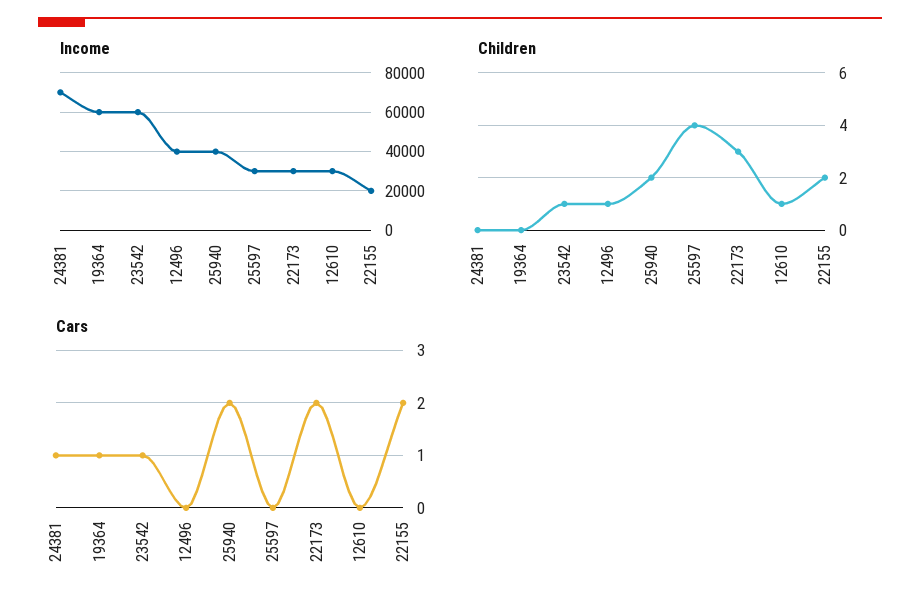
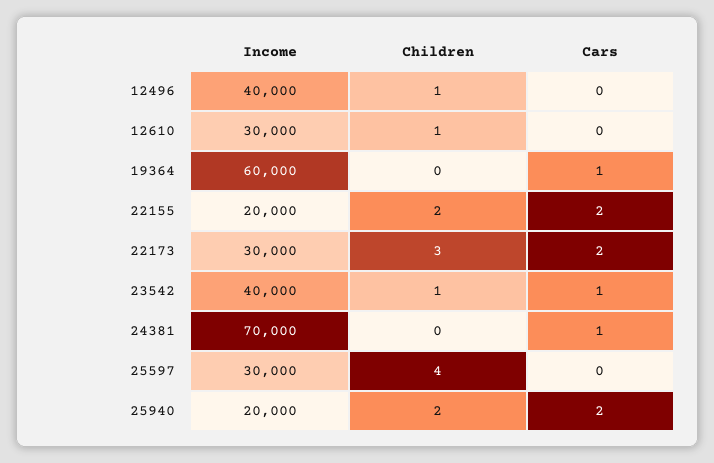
  {
    "Income": {
      "24381": 70000,
      "19364": 60000,
-     "23542": 60000,
+     "23542": 40000,
      "12496": 40000,
-     "25940": 40000,
+     "25940": 20000,
      "25597": 30000,
      "22173": 30000,
      "12610": 30000,
      "22155": 20000
    },
    "Children": {
      "24381": 0,
      "19364": 0,
      "23542": 1,
      "12496": 1,
      "25940": 2,
      "25597": 4,
      "22173": 3,
      "12610": 1,
      "22155": 2
    },
    "Cars": {
      "24381": 1,
      "19364": 1,
      "23542": 1,
      "12496": 0,
      "25940": 2,
      "25597": 0,
      "22173": 2,
      "12610": 0,
      "22155": 2
    }
  }

